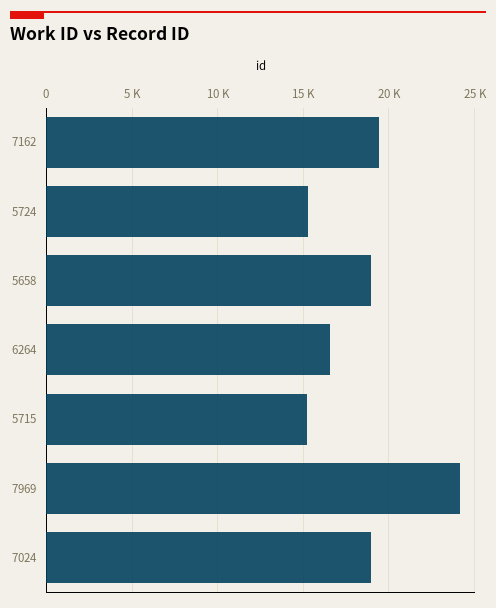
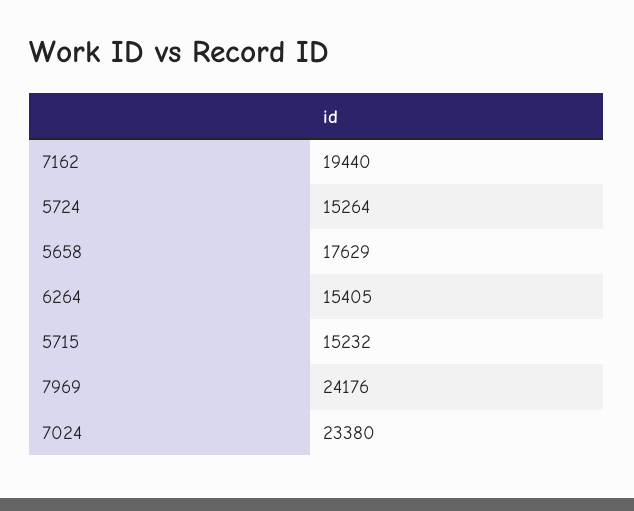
  {
    "7162": 19440,
    "5724": 15264,
-   "5658": 19000,
+   "5658": 17629,
-   "6264": 16500,
+   "6264": 15405,
    "5715": 15232,
    "7969": 24176,
-   "7024": 19000
+   "7024": 23380
  }

